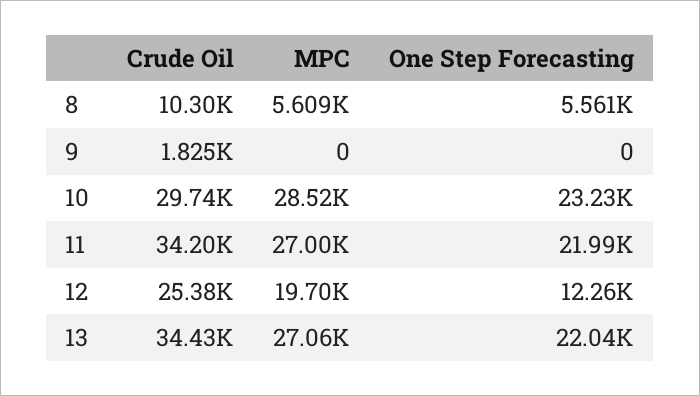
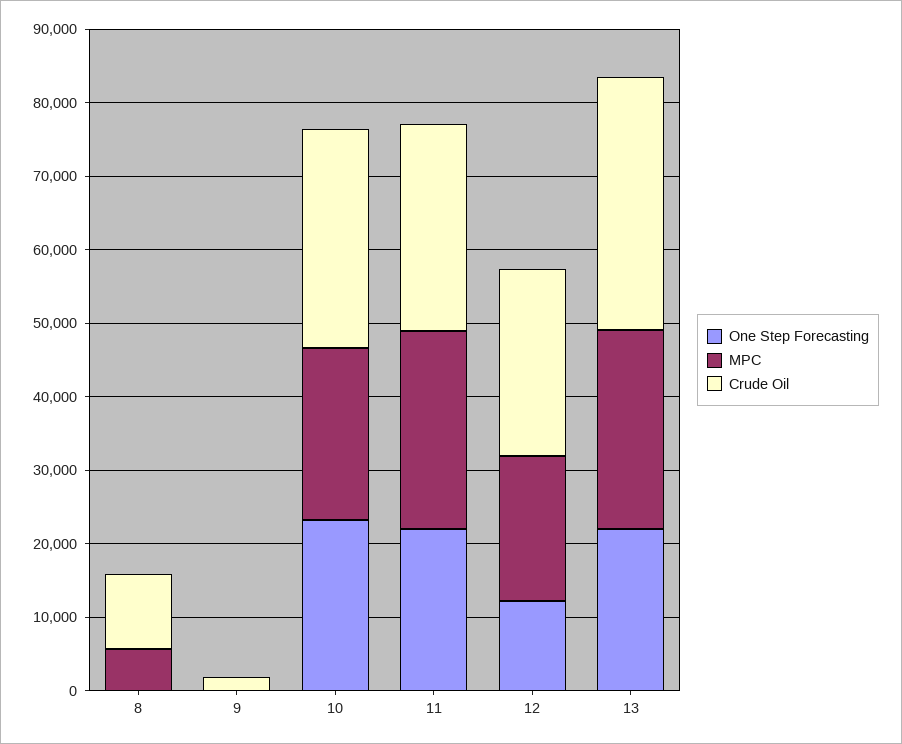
  {
    "Crude Oil": {
      "8": 10300,
      "9": 1825,
      "10": 29740,
-     "11": 34200,
+     "11": 28000,
      "12": 25380,
      "13": 34430
    },
    "MPC": {
      "8": 5609,
      "9": 0,
-     "10": 28520,
+     "10": 24000,
      "11": 27000,
      "12": 19700,
      "13": 27060
    },
    "One Step Forecasting": {
-     "8": 5561,
+     "8": 0,
      "9": 0,
      "10": 23230,
      "11": 21990,
      "12": 12260,
      "13": 22040
    }
  }

